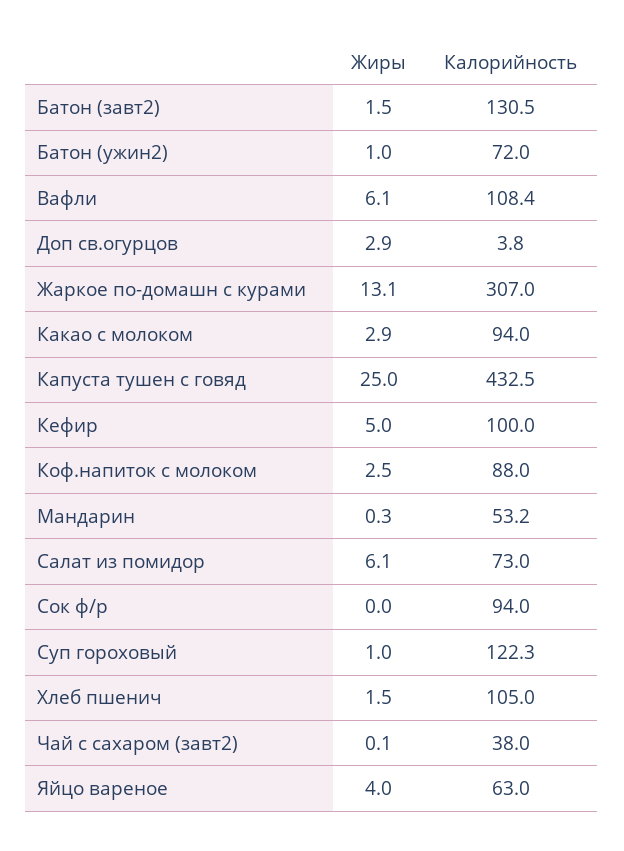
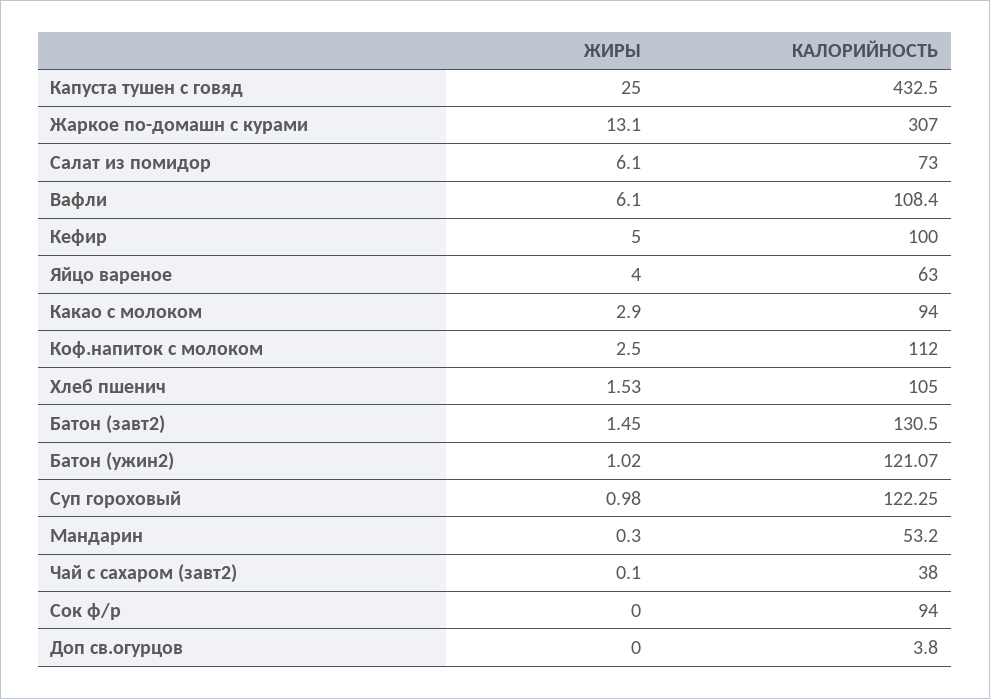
  {
    "Жиры": {
      "Батон (завт2)": 1.45,
      "Батон (ужин2)": 1.02,
      "Вафли": 6.1,
-     "Доп св.огурцов": 2.9,
+     "Доп св.огурцов": 0,
      "Жаркое по-домашн с курами": 13.1,
      "Какао с молоком": 2.9,
      "Капуста тушен с говяд": 25,
      "Кефир": 5,
      "Коф.напиток с молоком": 2.5,
      "Мандарин": 0.3,
      "Салат из помидор": 6.1,
      "Сок ф/р": 0,
      "Суп гороховый": 0.98,
      "Хлеб пшенич": 1.53,
      "Чай с сахаром (завт2)": 0.1,
      "Яйцо вареное": 4
    },
    "Калорийность": {
      "Батон (завт2)": 130.5,
-     "Батон (ужин2)": 72,
+     "Батон (ужин2)": 121.07,
      "Вафли": 108.4,
      "Доп св.огурцов": 3.8,
      "Жаркое по-домашн с курами": 307,
      "Какао с молоком": 94,
      "Капуста тушен с говяд": 432.5,
      "Кефир": 100,
-     "Коф.напиток с молоком": 88,
+     "Коф.напиток с молоком": 112,
      "Мандарин": 53.2,
      "Салат из помидор": 73,
      "Сок ф/р": 94,
      "Суп гороховый": 122.25,
      "Хлеб пшенич": 105,
      "Чай с сахаром (завт2)": 38,
      "Яйцо вареное": 63
    }
  }

